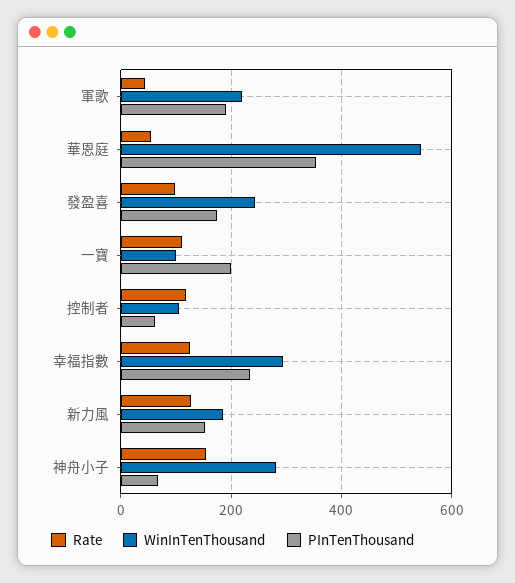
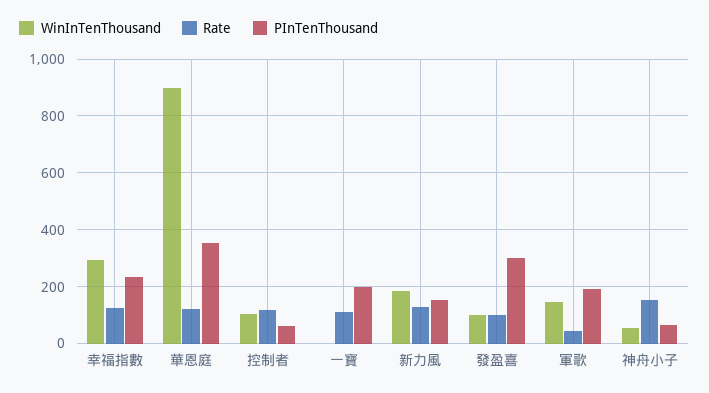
  {
    "Rate": {
      "軍歌": 40,
-     "華恩庭": 60,
+     "華恩庭": 125,
      "發盈喜": 100,
      "一寶": 120,
      "控制者": 120,
      "幸福指數": 120,
      "新力風": 120,
      "神舟小子": 160
    },
    "WinInTenThousand": {
-     "軍歌": 220,
+     "軍歌": 150,
-     "華恩庭": 540,
+     "華恩庭": 900,
-     "發盈喜": 240,
+     "發盈喜": 100,
-     "一寶": 100,
+     "一寶": 0,
      "控制者": 100,
      "幸福指數": 300,
      "新力風": 180,
-     "神舟小子": 280
+     "神舟小子": 50
    },
    "PInTenThousand": {
      "軍歌": 200,
      "華恩庭": 360,
-     "發盈喜": 180,
+     "發盈喜": 300,
      "一寶": 200,
      "控制者": 60,
      "幸福指數": 240,
      "新力風": 160,
      "神舟小子": 60
    }
  }

